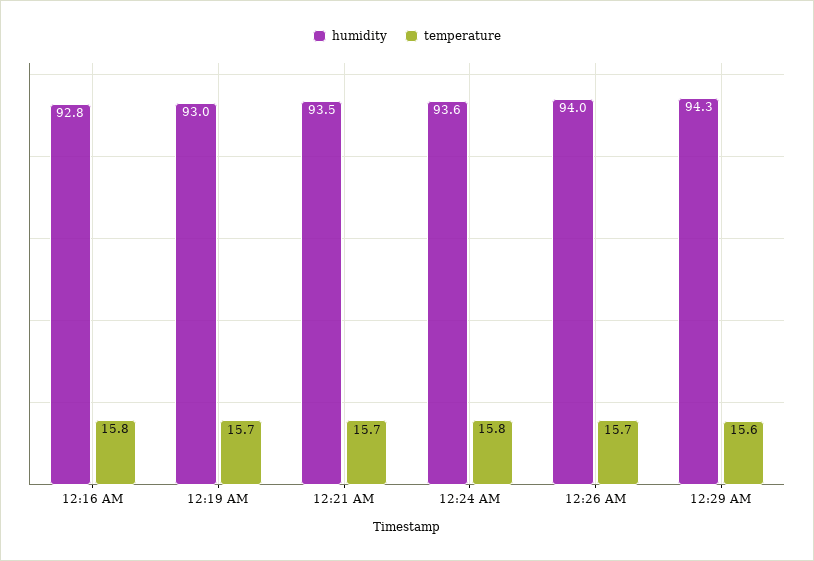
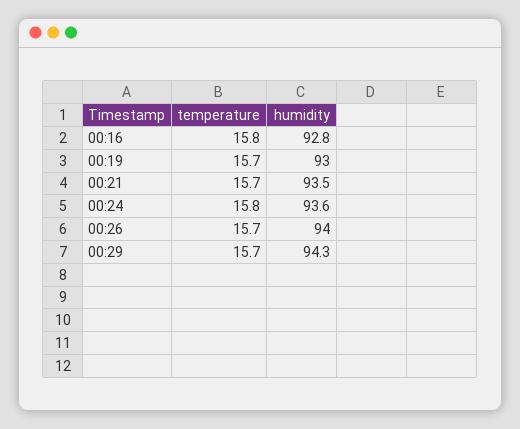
  {
    "humidity": {
      "12:16 AM": 92.8,
      "12:19 AM": 93,
      "12:21 AM": 93.5,
      "12:24 AM": 93.6,
      "12:26 AM": 94,
      "12:29 AM": 94.3
    },
    "temperature": {
      "12:16 AM": 15.8,
      "12:19 AM": 15.7,
      "12:21 AM": 15.7,
      "12:24 AM": 15.8,
      "12:26 AM": 15.7,
-     "12:29 AM": 15.6
+     "12:29 AM": 15.7
    }
  }

